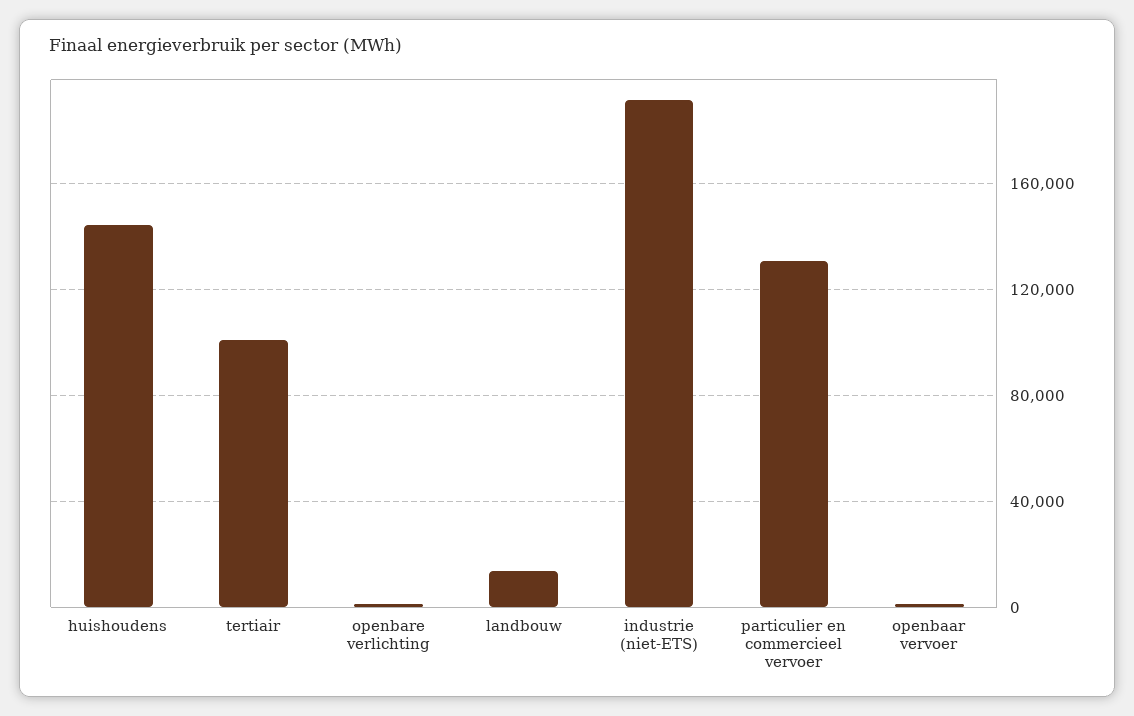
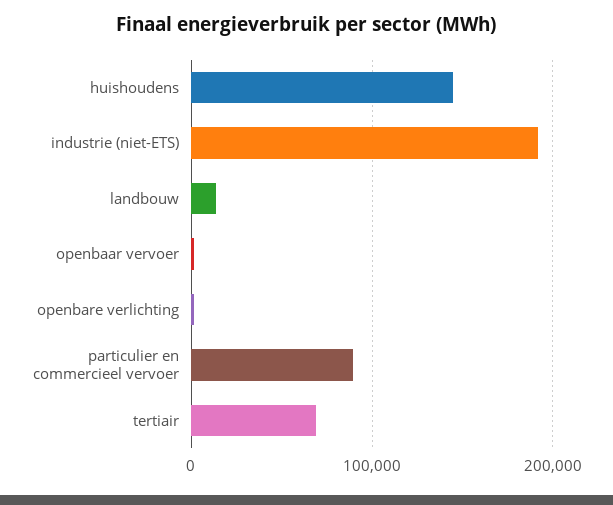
  {
    "huishoudens": 145000,
-   "tertiair": 100000,
+   "tertiair": 70000,
    "openbare verlichting": 0,
    "landbouw": 15000,
    "industrie (niet-ETS)": 190000,
-   "particulier en commercieel vervoer": 130000,
+   "particulier en commercieel vervoer": 90000,
    "openbaar vervoer": 0
  }

